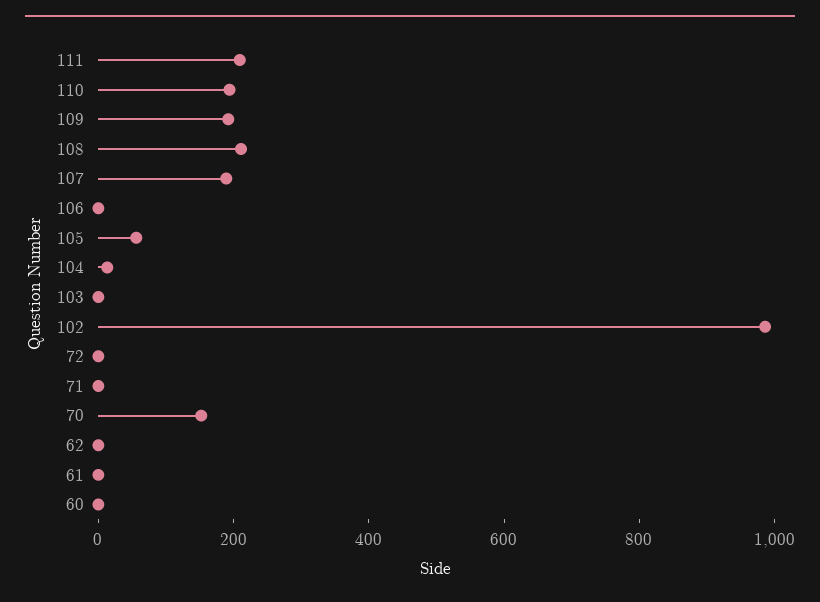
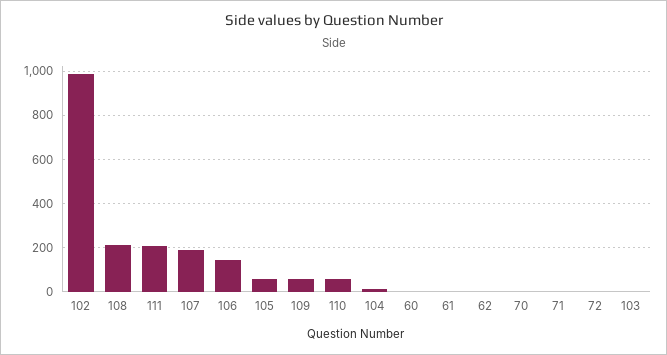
  {
    "111": 200,
-   "110": 200,
+   "110": 50,
-   "109": 200,
+   "109": 50,
    "108": 200,
    "107": 200,
-   "106": 0,
+   "106": 150,
    "105": 50,
    "104": 0,
    "103": 0,
    "102": 1000,
    "72": 0,
    "71": 0,
-   "70": 150,
+   "70": 0,
    "62": 0,
    "61": 0,
    "60": 0
  }

